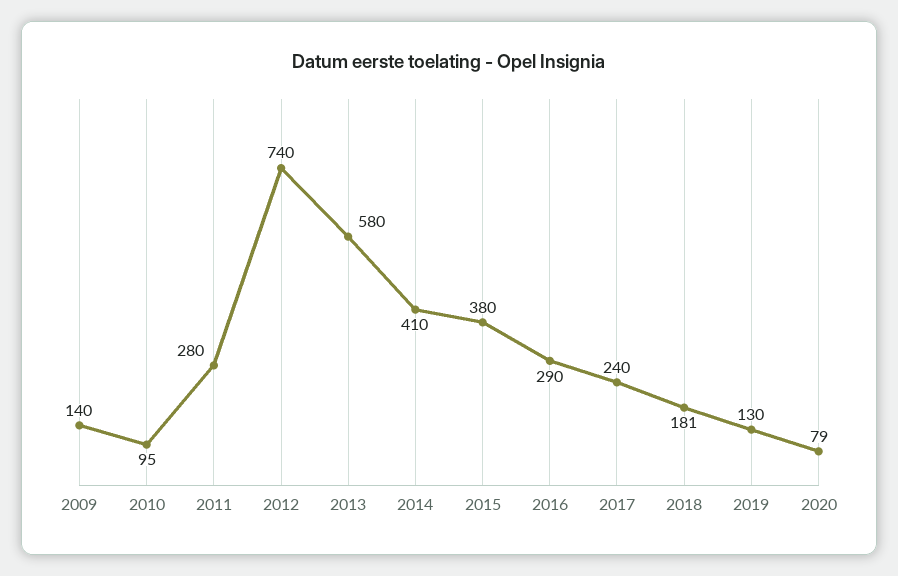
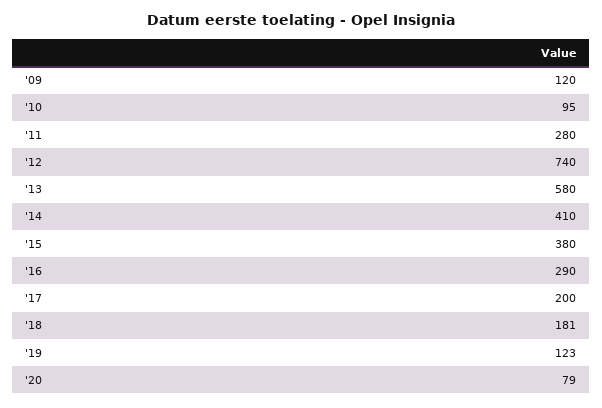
  {
-   "2009": 140,
+   "2009": 120,
    "2010": 95,
    "2011": 280,
    "2012": 740,
    "2013": 580,
    "2014": 410,
    "2015": 380,
    "2016": 290,
-   "2017": 240,
+   "2017": 200,
    "2018": 181,
-   "2019": 130,
+   "2019": 123,
    "2020": 79
  }

